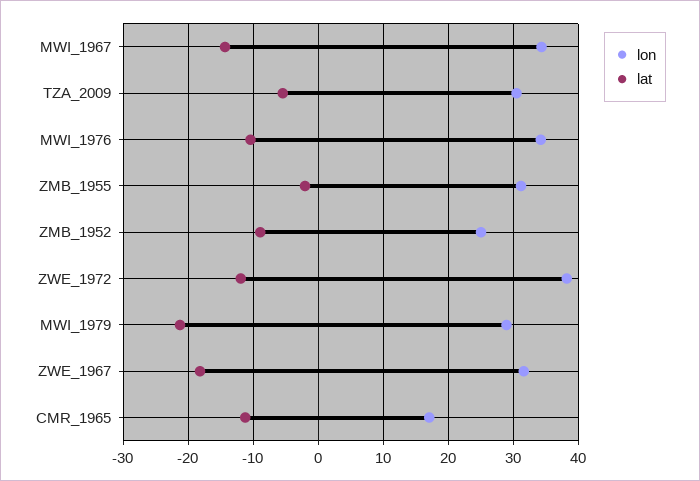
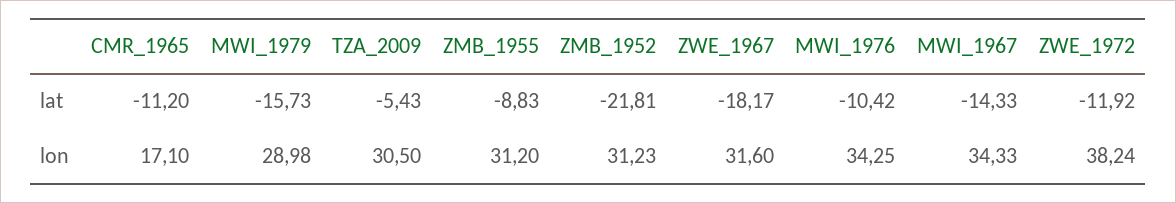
  {
    "lon": {
      "MWI_1967": 34.33,
      "TZA_2009": 30.5,
      "MWI_1976": 34.25,
      "ZMB_1955": 31.2,
-     "ZMB_1952": 25,
+     "ZMB_1952": 31.23,
      "ZWE_1972": 38.24,
      "MWI_1979": 28.98,
      "ZWE_1967": 31.6,
      "CMR_1965": 17.1
    },
    "lat": {
      "MWI_1967": -14.33,
      "TZA_2009": -5.43,
      "MWI_1976": -10.42,
-     "ZMB_1955": -2,
+     "ZMB_1955": -8.83,
-     "ZMB_1952": -9,
+     "ZMB_1952": -21.81,
      "ZWE_1972": -11.92,
-     "MWI_1979": -21,
+     "MWI_1979": -15.73,
      "ZWE_1967": -18.17,
      "CMR_1965": -11.2
    }
  }

